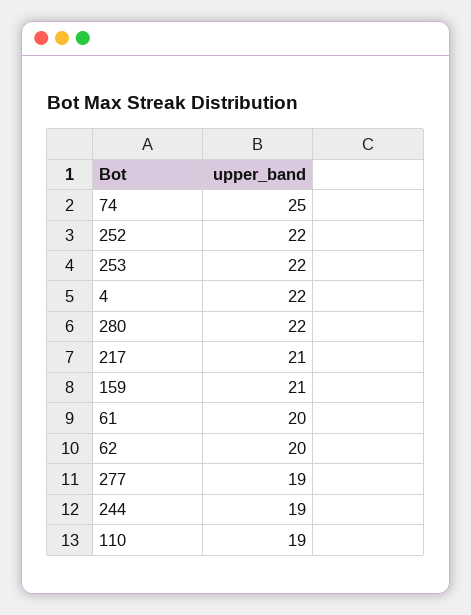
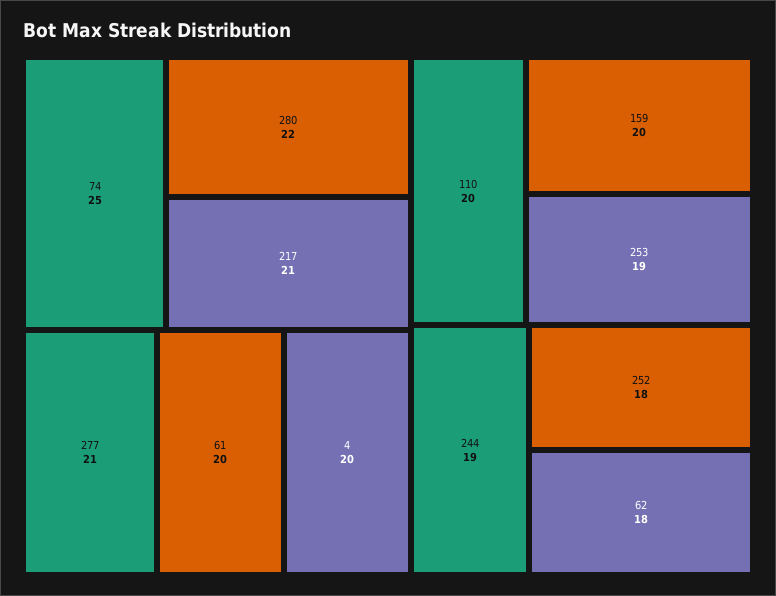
  {
    "74": 25,
-   "252": 22,
+   "252": 18,
-   "253": 22,
+   "253": 19,
-   "4": 22,
+   "4": 20,
    "280": 22,
    "217": 21,
-   "159": 21,
+   "159": 20,
    "61": 20,
-   "62": 20,
+   "62": 18,
-   "277": 19,
+   "277": 21,
    "244": 19,
-   "110": 19
+   "110": 20
  }

